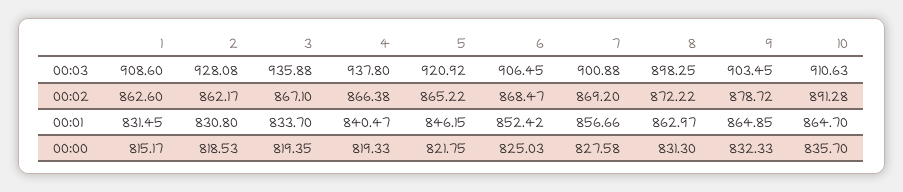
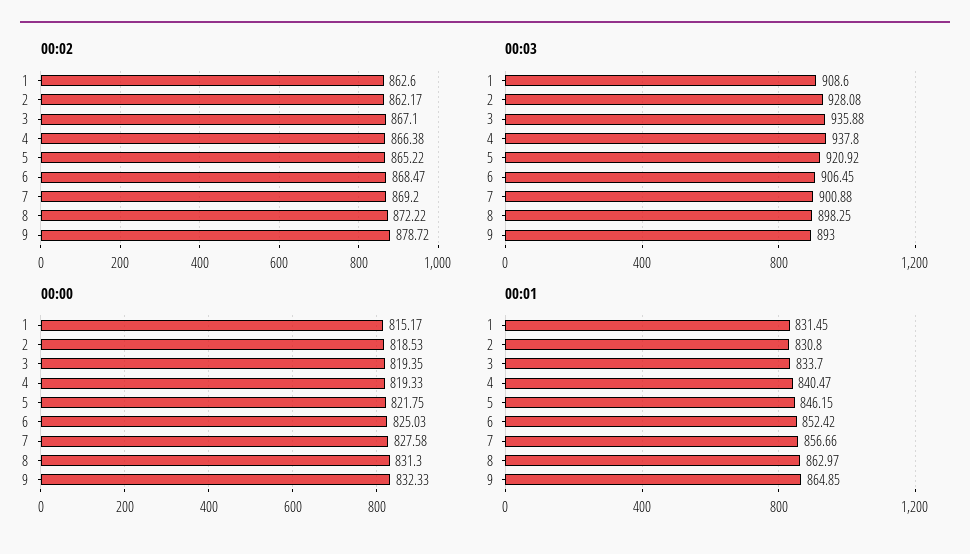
  {
    "00:03": {
      "1": 908.6,
      "2": 928.08,
      "3": 935.88,
      "4": 937.8,
      "5": 920.92,
      "6": 906.45,
      "7": 900.88,
      "8": 898.25,
-     "9": 903.45,
+     "9": 893
-     "10": 910.63
    },
    "00:02": {
      "1": 862.6,
      "2": 862.17,
      "3": 867.1,
      "4": 866.38,
      "5": 865.22,
      "6": 868.47,
      "7": 869.2,
      "8": 872.22,
-     "9": 878.72,
+     "9": 878.72
-     "10": 891.28
    },
    "00:01": {
      "1": 831.45,
      "2": 830.8,
      "3": 833.7,
      "4": 840.47,
      "5": 846.15,
      "6": 852.42,
      "7": 856.66,
      "8": 862.97,
-     "9": 864.85,
+     "9": 864.85
-     "10": 864.7
    },
    "00:00": {
      "1": 815.17,
      "2": 818.53,
      "3": 819.35,
      "4": 819.33,
      "5": 821.75,
      "6": 825.03,
      "7": 827.58,
      "8": 831.3,
-     "9": 832.33,
+     "9": 832.33
-     "10": 835.7
    }
  }

